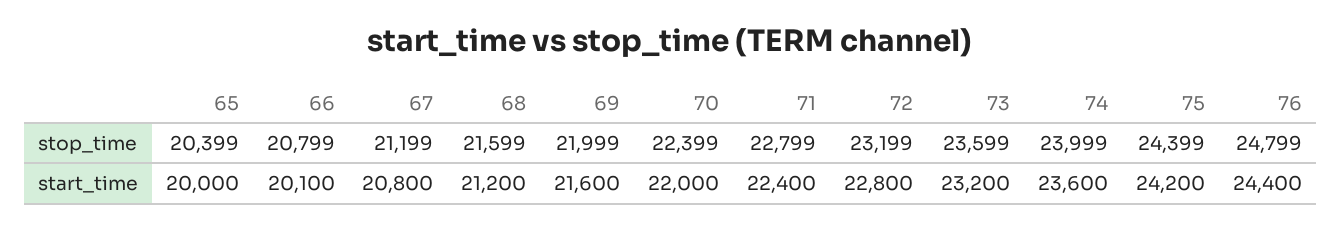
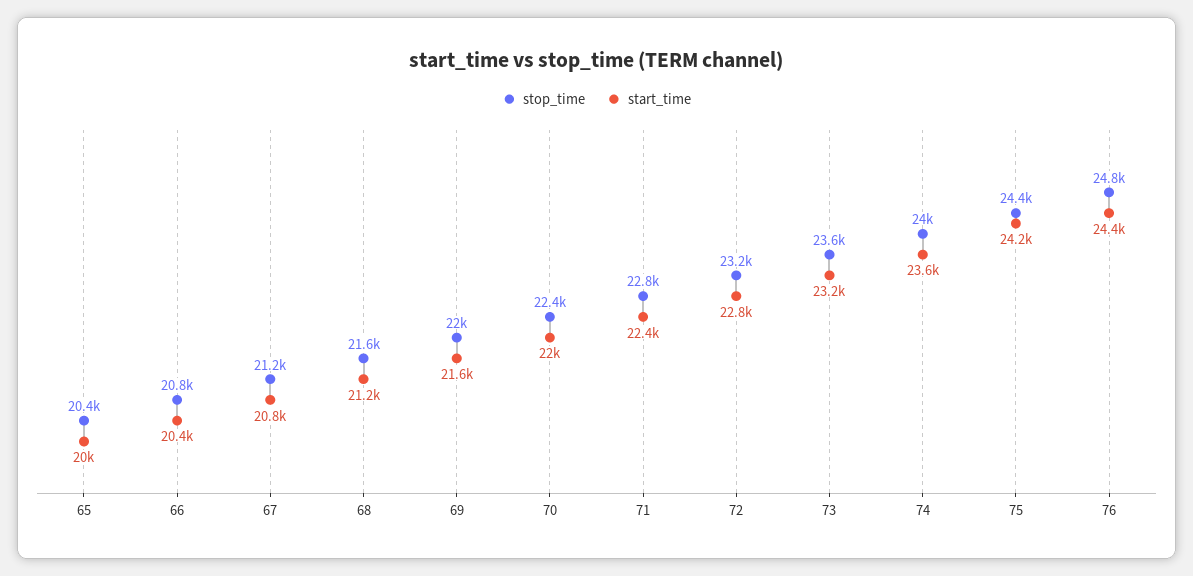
  {
    "stop_time": {
      "65": 20399,
      "66": 20799,
      "67": 21199,
      "68": 21599,
      "69": 21999,
      "70": 22399,
      "71": 22799,
      "72": 23199,
      "73": 23599,
      "74": 23999,
      "75": 24399,
      "76": 24799
    },
    "start_time": {
      "65": 20000,
-     "66": 20100,
+     "66": 20400,
      "67": 20800,
      "68": 21200,
      "69": 21600,
      "70": 22000,
      "71": 22400,
      "72": 22800,
      "73": 23200,
      "74": 23600,
      "75": 24200,
      "76": 24400
    }
  }

